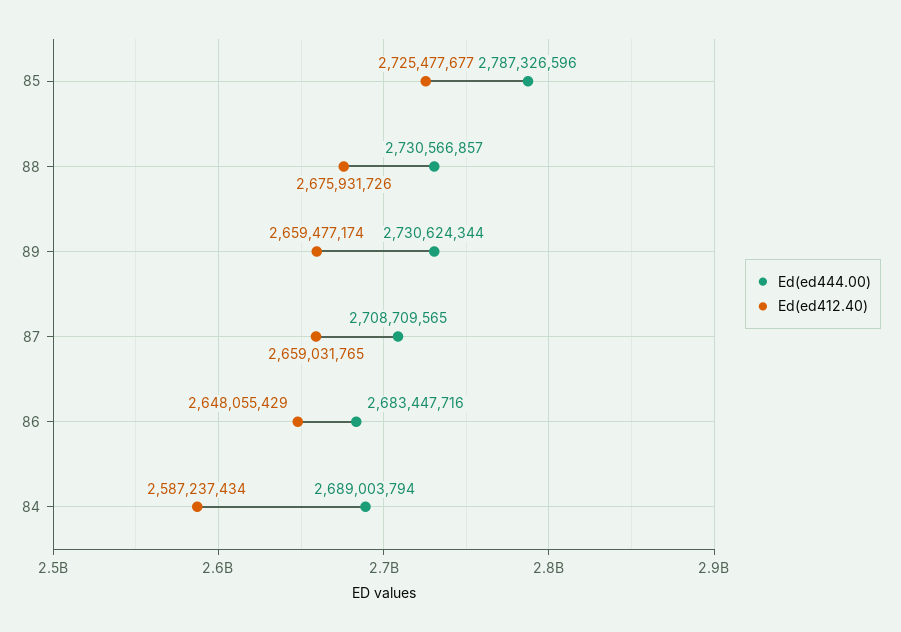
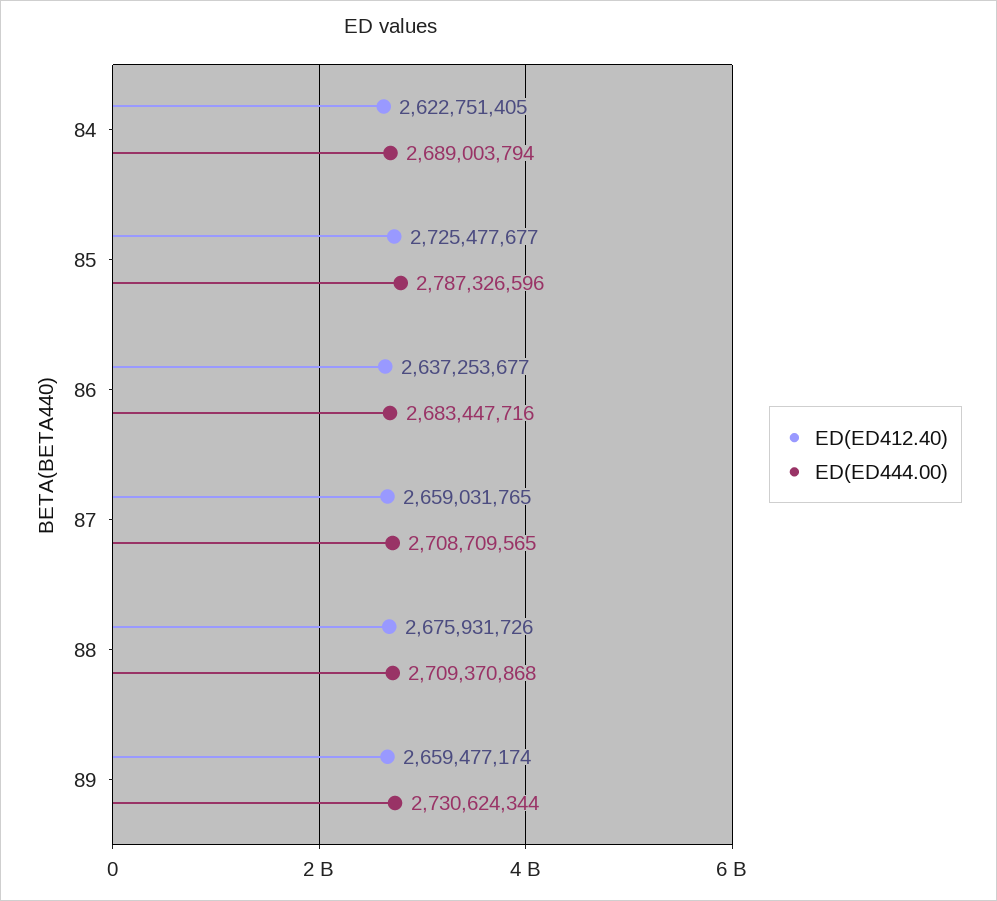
  {
    "Ed(ed444.00)": {
      "85": 2787326596,
-     "88": 2730566857,
+     "88": 2709370868,
      "89": 2730624344,
      "87": 2708709565,
      "86": 2683447716,
      "84": 2689003794
    },
    "Ed(ed412.40)": {
      "85": 2725477677,
      "88": 2675931726,
      "89": 2659477174,
      "87": 2659031765,
-     "86": 2648055429,
+     "86": 2637253677,
-     "84": 2587237434
+     "84": 2622751405
    }
  }

